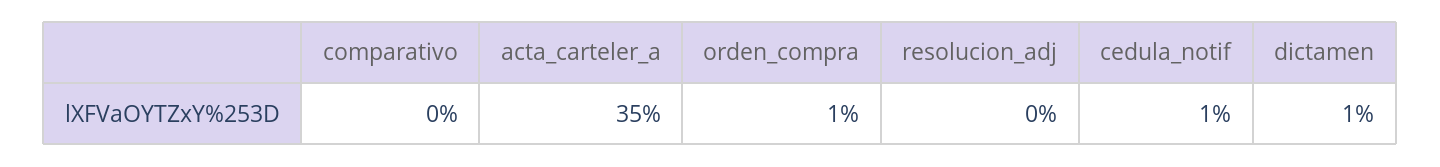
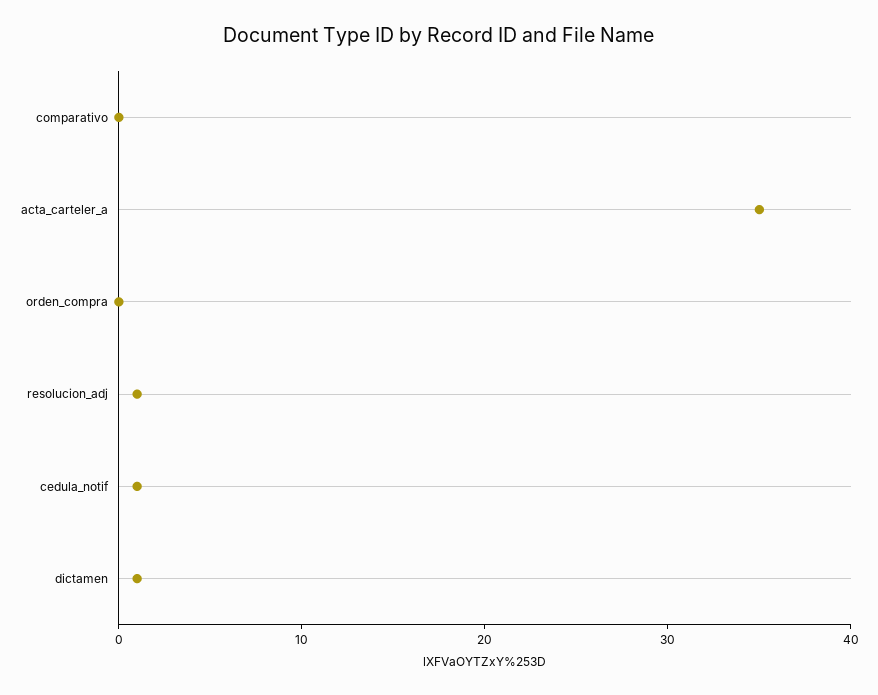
  {
    "comparativo": 0,
    "acta_carteler_a": 35,
-   "orden_compra": 1,
+   "orden_compra": 0,
-   "resolucion_adj": 0,
+   "resolucion_adj": 1,
    "cedula_notif": 1,
    "dictamen": 1
  }

